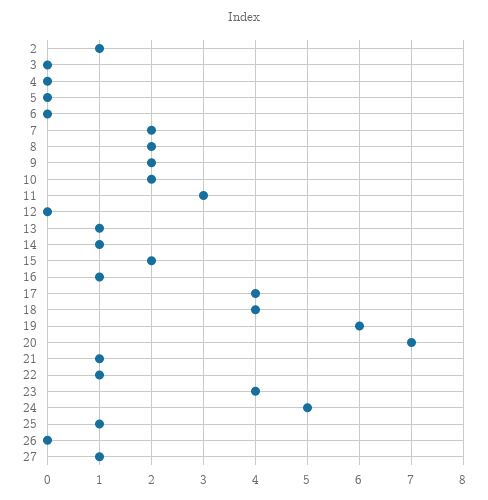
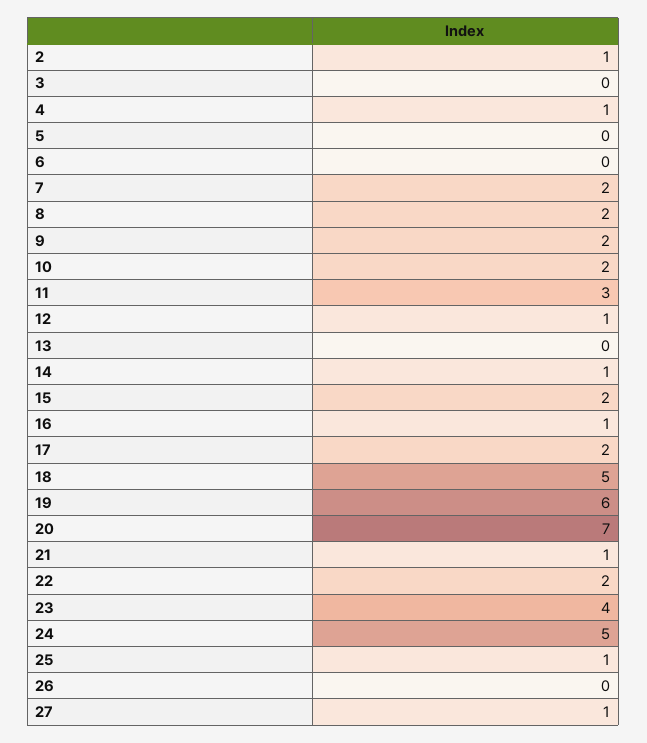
  {
    "2": 1,
    "3": 0,
-   "4": 0,
+   "4": 1,
    "5": 0,
    "6": 0,
    "7": 2,
    "8": 2,
    "9": 2,
    "10": 2,
    "11": 3,
-   "12": 0,
+   "12": 1,
-   "13": 1,
+   "13": 0,
    "14": 1,
    "15": 2,
    "16": 1,
-   "17": 4,
+   "17": 2,
-   "18": 4,
+   "18": 5,
    "19": 6,
    "20": 7,
    "21": 1,
-   "22": 1,
+   "22": 2,
    "23": 4,
    "24": 5,
    "25": 1,
    "26": 0,
    "27": 1
  }

